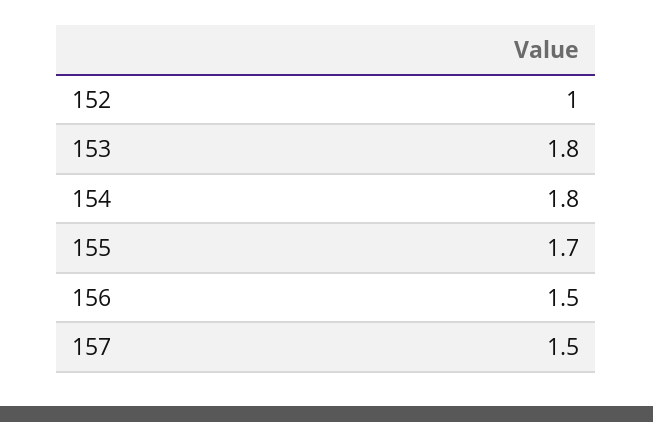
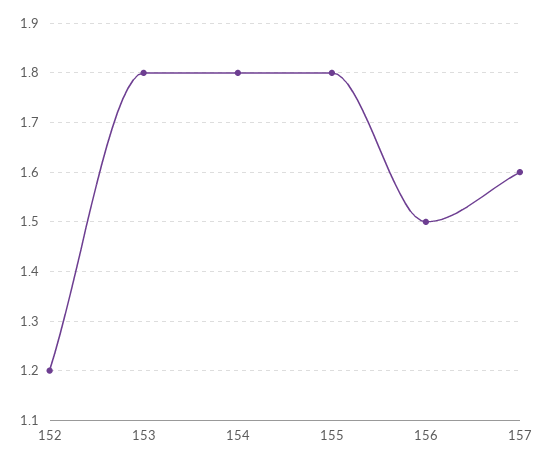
  {
-   "152": 1,
+   "152": 1.2,
    "153": 1.8,
    "154": 1.8,
-   "155": 1.7,
+   "155": 1.8,
    "156": 1.5,
-   "157": 1.5
+   "157": 1.6
  }

